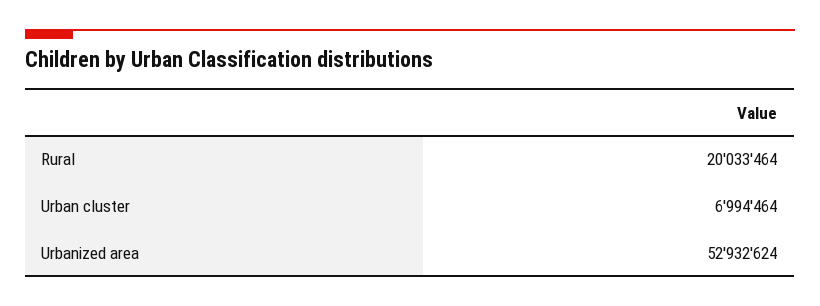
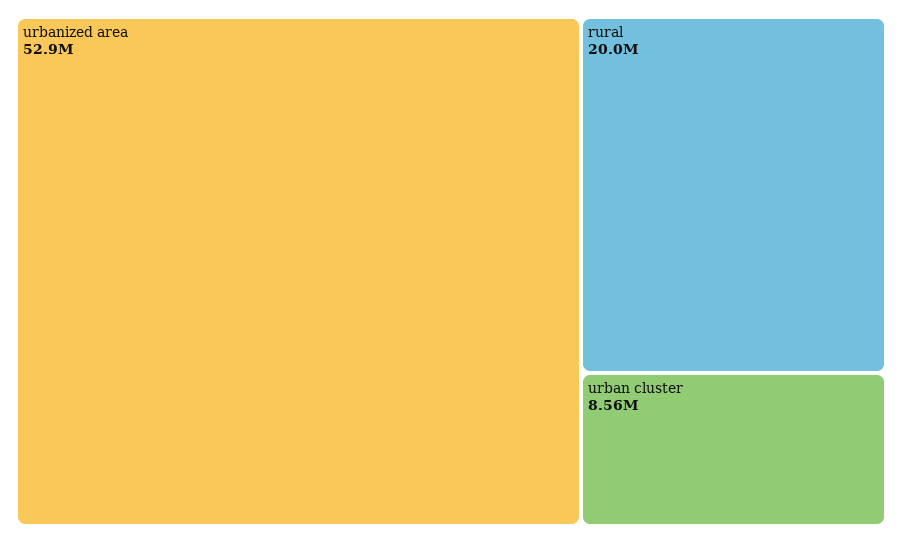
  {
    "Rural": 20033464,
-   "Urban cluster": 6994464,
+   "Urban cluster": 8560000,
    "Urbanized area": 52932624
  }

